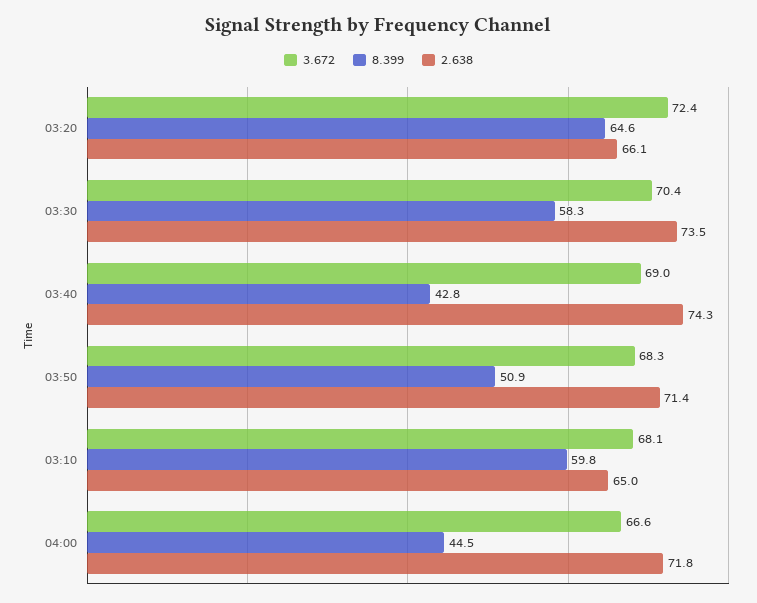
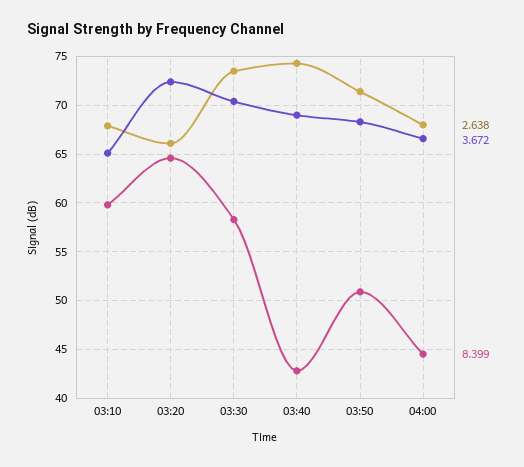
  {
    "3.672": {
      "03:20": 72.4,
      "03:30": 70.4,
      "03:40": 69,
      "03:50": 68.3,
-     "03:10": 68.1,
+     "03:10": 65,
      "04:00": 66.6
    },
    "8.399": {
      "03:20": 64.6,
      "03:30": 58.3,
      "03:40": 42.8,
      "03:50": 50.9,
      "03:10": 59.8,
      "04:00": 44.5
    },
    "2.638": {
      "03:20": 66.1,
      "03:30": 73.5,
      "03:40": 74.3,
      "03:50": 71.4,
-     "03:10": 65,
+     "03:10": 68,
-     "04:00": 71.8
+     "04:00": 68
    }
  }

